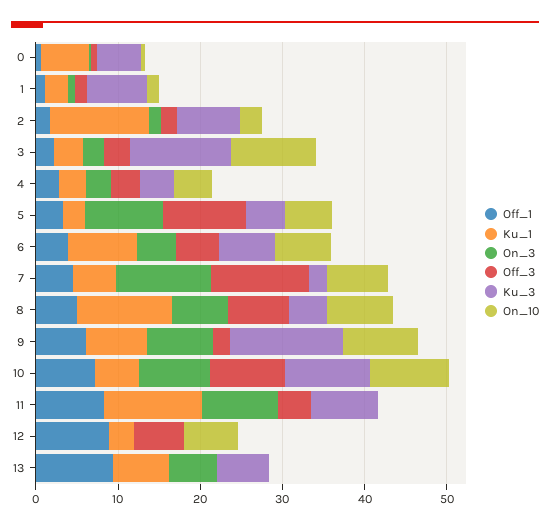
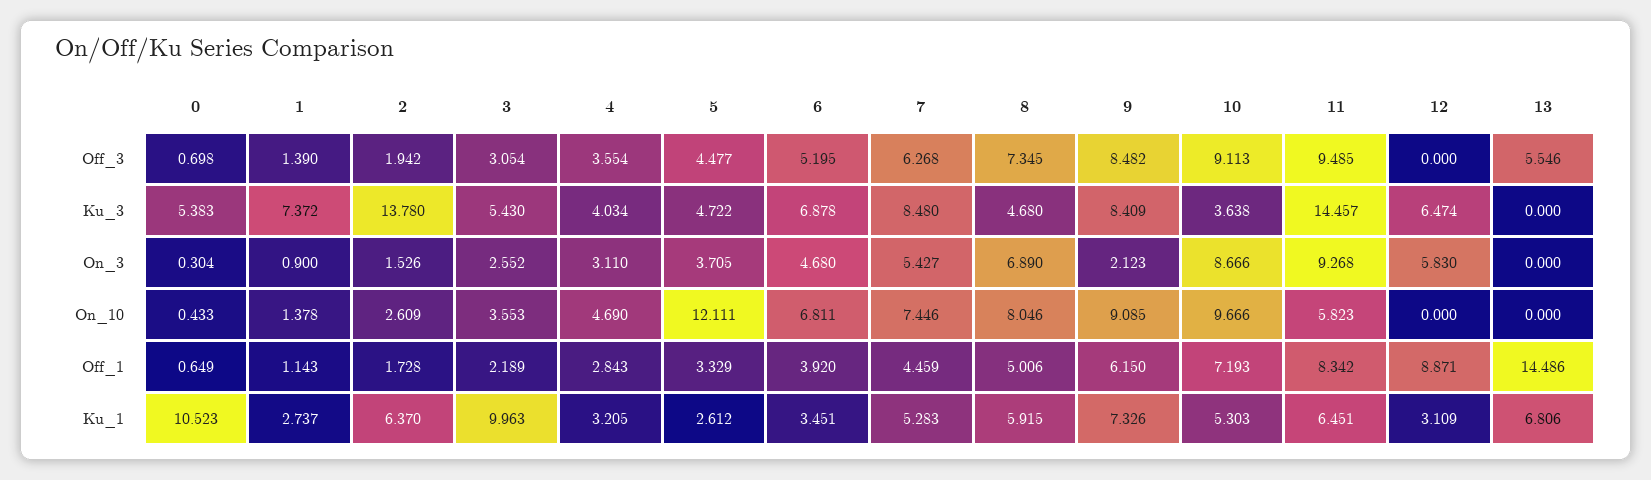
  {
    "Off_1": {
      "0": 0.649,
      "1": 1.143,
      "2": 1.728,
      "3": 2.189,
      "4": 2.843,
      "5": 3.329,
      "6": 3.92,
      "7": 4.459,
      "8": 5.006,
      "9": 6.15,
      "10": 7.193,
      "11": 8.342,
      "12": 8.871,
-     "13": 10
+     "13": 14.486
    },
    "Ku_1": {
-     "0": 6,
+     "0": 10.523,
      "1": 2.737,
-     "2": 12,
+     "2": 6.37,
-     "3": 4,
+     "3": 9.963,
      "4": 3.205,
      "5": 2.612,
-     "6": 8,
+     "6": 3.451,
      "7": 5.283,
-     "8": 12,
+     "8": 5.915,
      "9": 7.326,
      "10": 5.303,
-     "11": 12,
+     "11": 6.451,
      "12": 3.109,
      "13": 6.806
    },
    "On_3": {
      "0": 0.304,
      "1": 0.9,
      "2": 1.526,
      "3": 2.552,
      "4": 3.11,
-     "5": 10,
+     "5": 3.705,
      "6": 4.68,
-     "7": 12,
+     "7": 5.427,
      "8": 6.89,
-     "9": 8,
+     "9": 2.123,
      "10": 8.666,
      "11": 9.268,
-     "12": 0,
+     "12": 5.83,
-     "13": 6
+     "13": 0
    },
    "Off_3": {
      "0": 0.698,
      "1": 1.39,
      "2": 1.942,
      "3": 3.054,
      "4": 3.554,
-     "5": 10,
+     "5": 4.477,
      "6": 5.195,
-     "7": 12,
+     "7": 6.268,
      "8": 7.345,
-     "9": 2,
+     "9": 8.482,
      "10": 9.113,
-     "11": 4,
+     "11": 9.485,
-     "12": 6,
+     "12": 0,
-     "13": 0
+     "13": 5.546
    },
    "Ku_3": {
      "0": 5.383,
      "1": 7.372,
-     "2": 8,
+     "2": 13.78,
-     "3": 12,
+     "3": 5.43,
      "4": 4.034,
      "5": 4.722,
      "6": 6.878,
-     "7": 2,
+     "7": 8.48,
      "8": 4.68,
-     "9": 14,
+     "9": 8.409,
-     "10": 10,
+     "10": 3.638,
-     "11": 8,
+     "11": 14.457,
-     "12": 0,
+     "12": 6.474,
-     "13": 6
+     "13": 0
    },
    "On_10": {
      "0": 0.433,
      "1": 1.378,
      "2": 2.609,
-     "3": 10,
+     "3": 3.553,
      "4": 4.69,
-     "5": 6,
+     "5": 12.111,
      "6": 6.811,
      "7": 7.446,
      "8": 8.046,
      "9": 9.085,
      "10": 9.666,
-     "11": 0,
+     "11": 5.823,
-     "12": 6,
+     "12": 0,
      "13": 0
    }
  }

